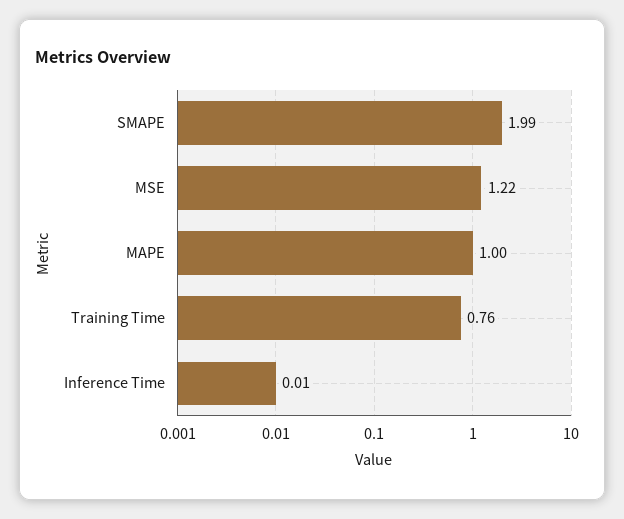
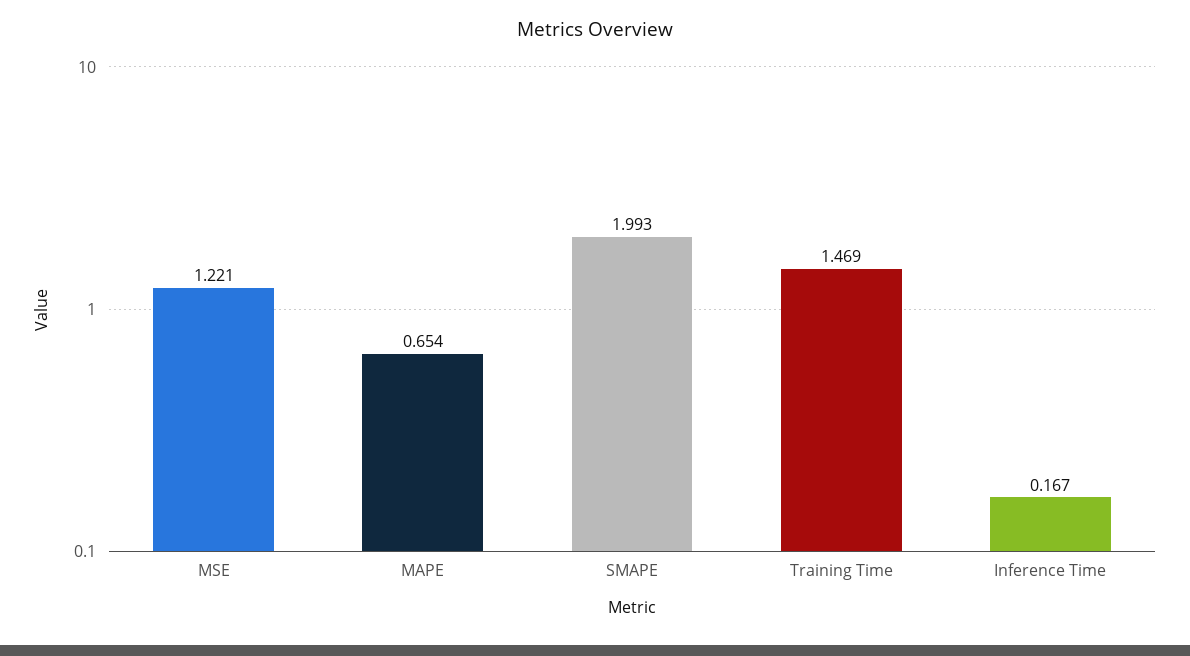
  {
    "SMAPE": 1.993,
    "MSE": 1.221,
-   "MAPE": 1,
+   "MAPE": 0.654,
-   "Training Time": 0.76,
+   "Training Time": 1.469,
-   "Inference Time": 0.01
+   "Inference Time": 0.167
  }

